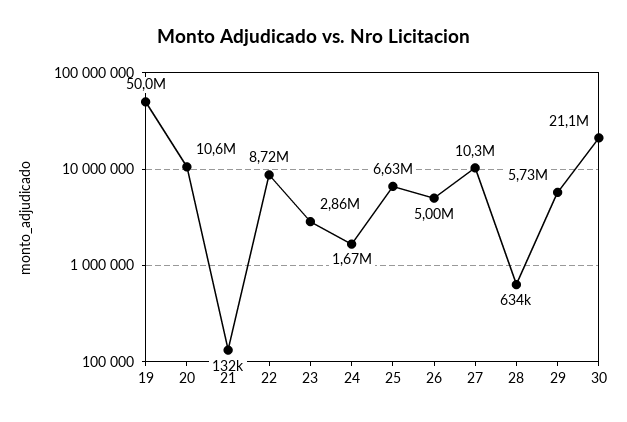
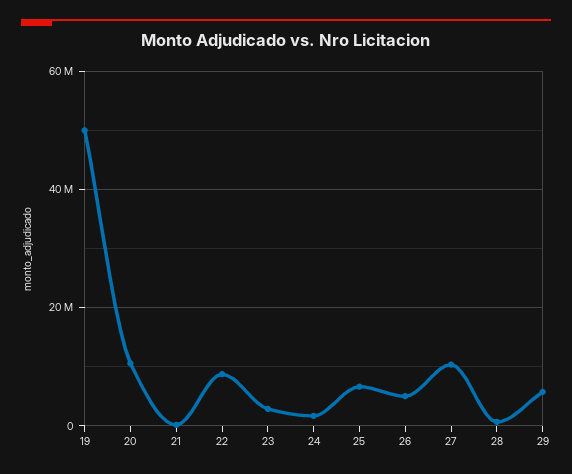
  {
    "19": 50000000,
    "20": 10600000,
    "21": 132000,
    "22": 8720000,
    "23": 2860000,
    "24": 1670000,
    "25": 6630000,
    "26": 5000000,
    "27": 10300000,
    "28": 634000,
-   "29": 5730000,
+   "29": 5730000
-   "30": 21100000
  }

